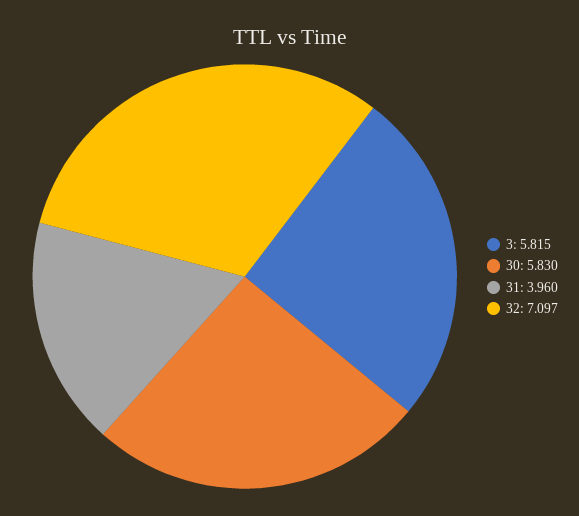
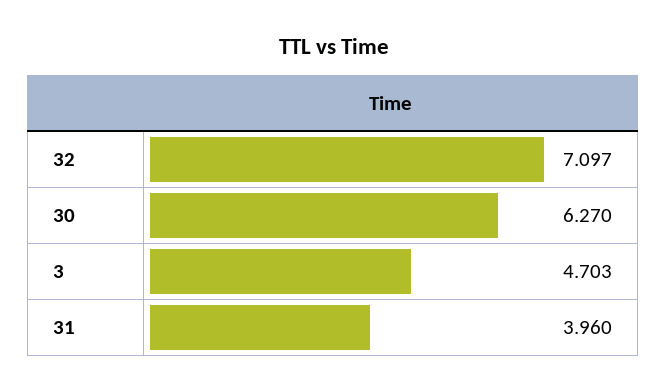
  {
-   "3": 5.815,
+   "3": 4.703,
-   "30": 5.83,
+   "30": 6.27,
    "31": 3.96,
    "32": 7.097
  }

